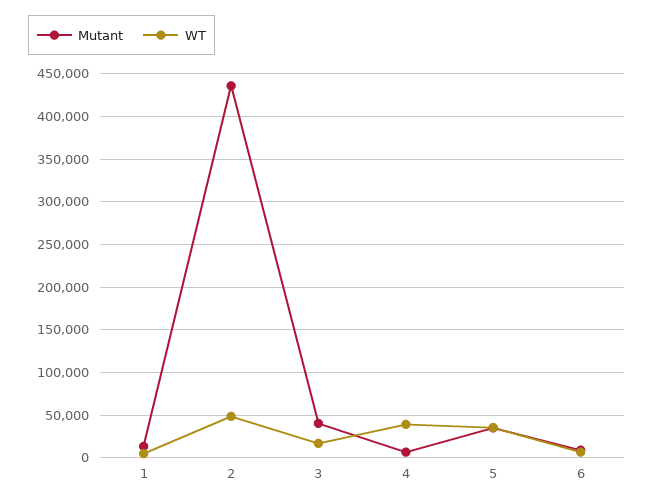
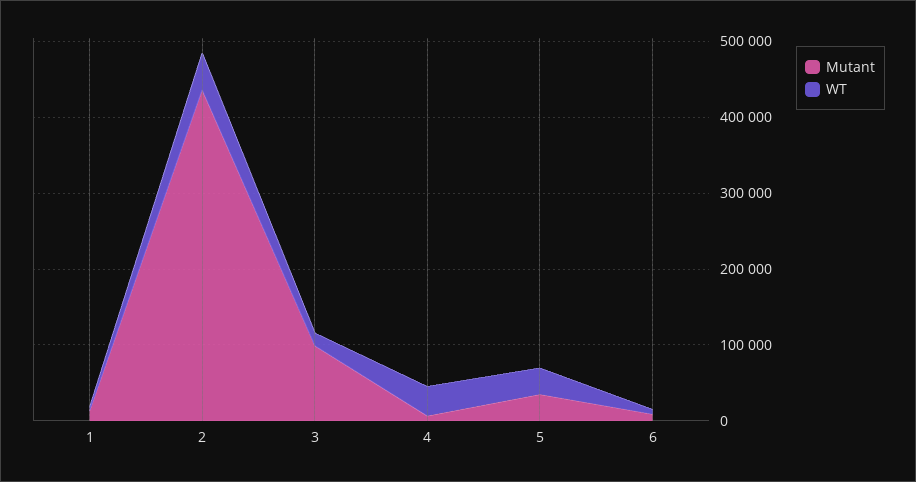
  {
    "Mutant": {
      "1": 10000,
      "2": 440000,
-     "3": 40000,
+     "3": 100000,
      "4": 10000,
      "5": 30000,
      "6": 10000
    },
    "WT": {
      "1": 0,
      "2": 50000,
      "3": 20000,
      "4": 40000,
      "5": 40000,
      "6": 10000
    }
  }

